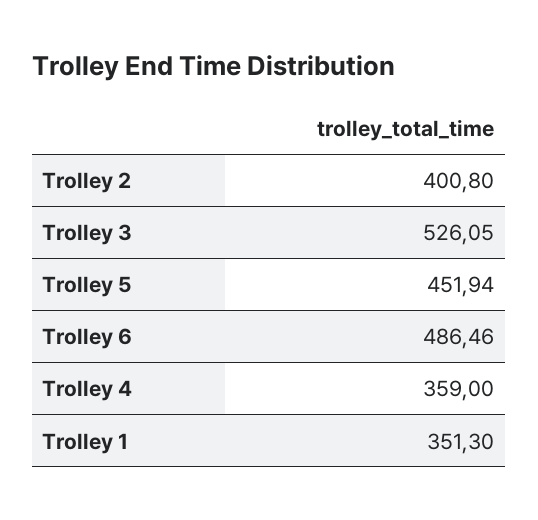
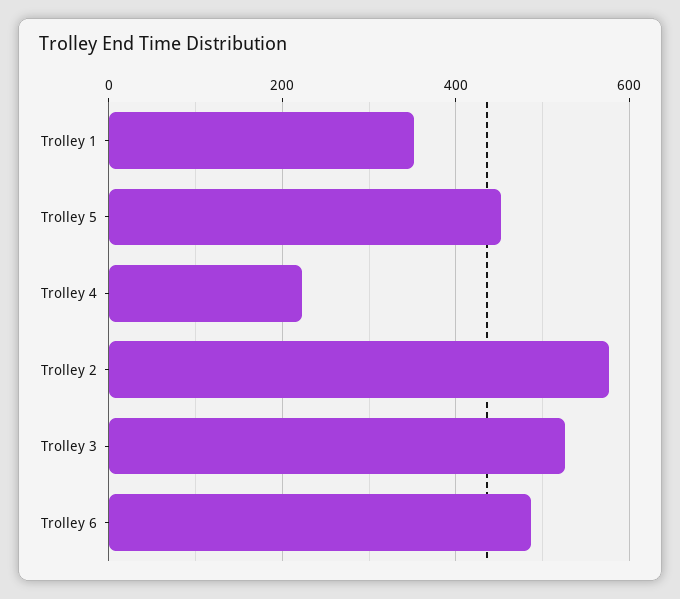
  {
-   "Trolley 2": 400.8,
+   "Trolley 2": 580,
    "Trolley 3": 526.05,
    "Trolley 5": 451.94,
    "Trolley 6": 486.46,
-   "Trolley 4": 359,
+   "Trolley 4": 220,
    "Trolley 1": 351.3
  }

